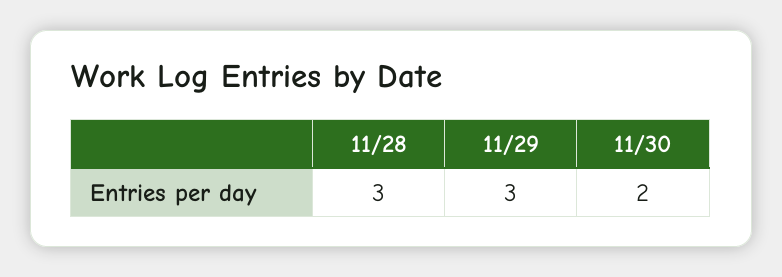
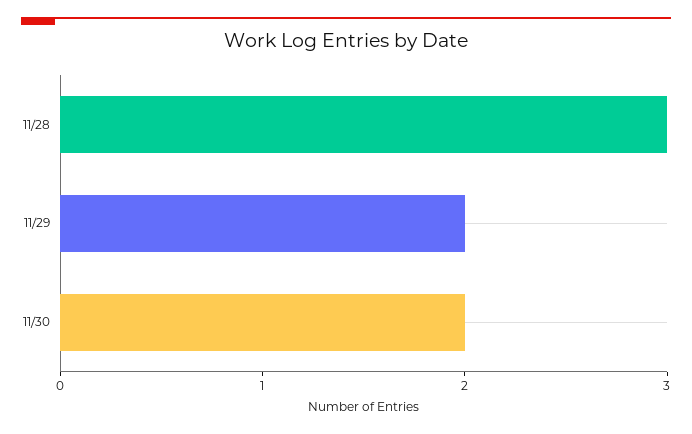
  {
    "11/28": 3,
-   "11/29": 3,
+   "11/29": 2,
    "11/30": 2
  }

